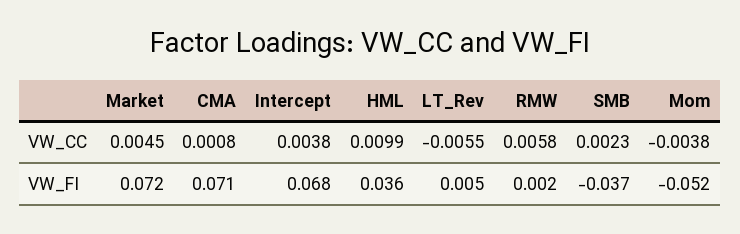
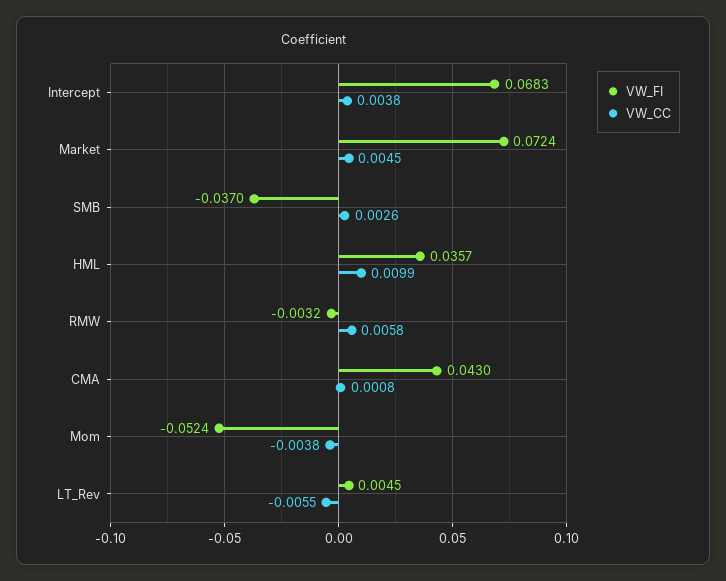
  {
    "VW_CC": {
      "Market": 0.0045,
      "CMA": 0.0008,
      "Intercept": 0.0038,
      "HML": 0.0099,
      "LT_Rev": -0.0055,
      "RMW": 0.0058,
-     "SMB": 0.0023,
+     "SMB": 0.0026,
      "Mom": -0.0038
    },
    "VW_FI": {
      "Market": 0.0724,
-     "CMA": 0.071,
+     "CMA": 0.043,
      "Intercept": 0.0683,
      "HML": 0.0357,
      "LT_Rev": 0.0045,
-     "RMW": 0.002,
+     "RMW": -0.0032,
      "SMB": -0.037,
      "Mom": -0.0524
    }
  }

